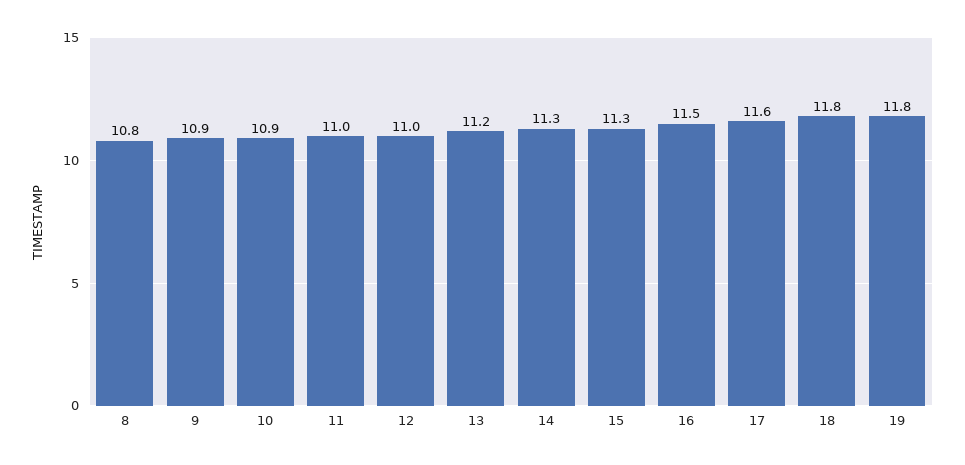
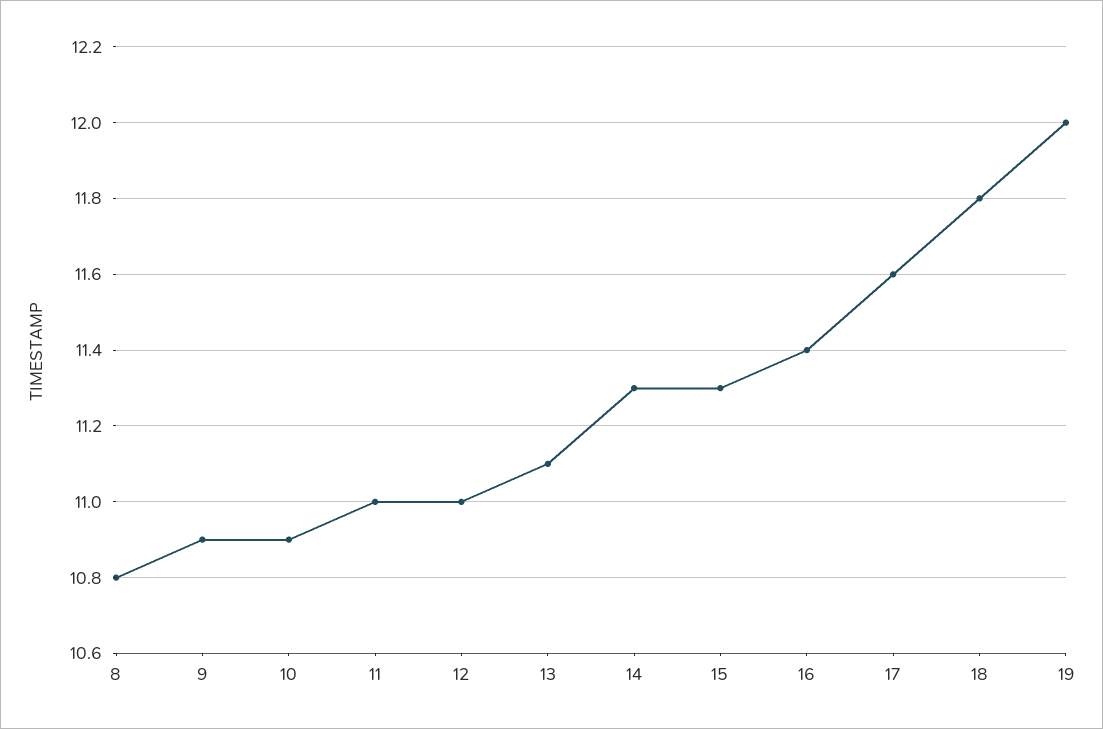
  {
    "8": 10.8,
    "9": 10.9,
    "10": 10.9,
    "11": 11,
    "12": 11,
-   "13": 11.2,
+   "13": 11.1,
    "14": 11.3,
    "15": 11.3,
-   "16": 11.5,
+   "16": 11.4,
    "17": 11.6,
    "18": 11.8,
-   "19": 11.8
+   "19": 12
  }

